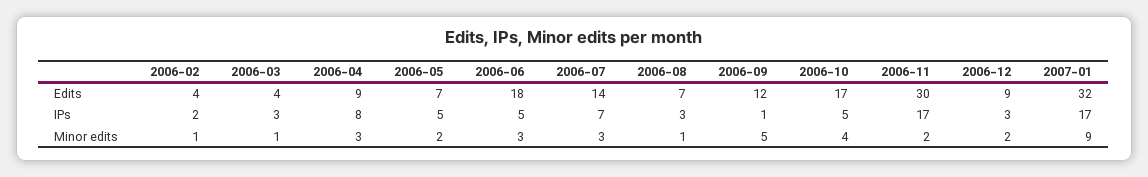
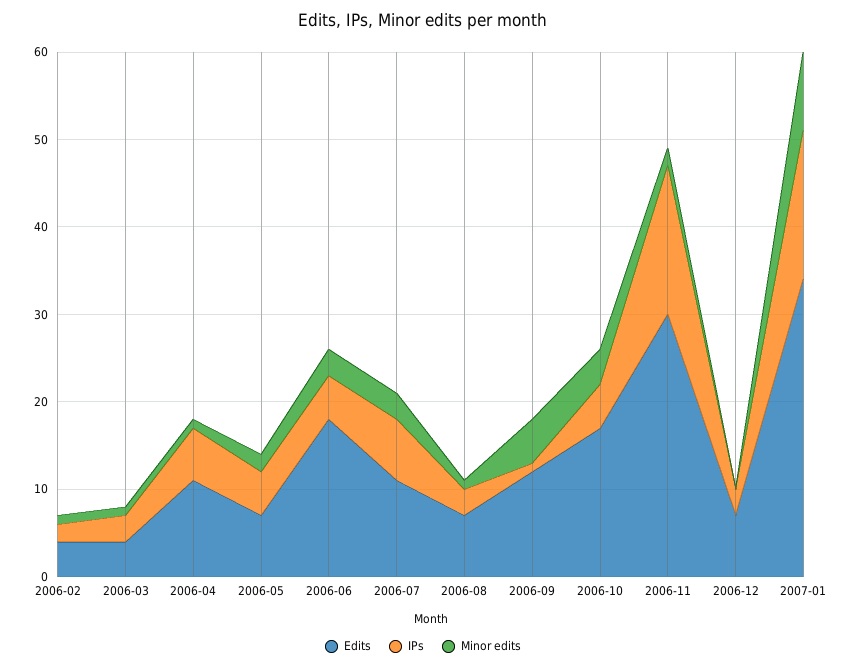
  {
    "Edits": {
      "2006-02": 4,
      "2006-03": 4,
-     "2006-04": 9,
+     "2006-04": 11,
      "2006-05": 7,
      "2006-06": 18,
-     "2006-07": 14,
+     "2006-07": 11,
      "2006-08": 7,
      "2006-09": 12,
      "2006-10": 17,
      "2006-11": 30,
-     "2006-12": 9,
+     "2006-12": 7,
-     "2007-01": 32
+     "2007-01": 34
    },
    "IPs": {
      "2006-02": 2,
      "2006-03": 3,
-     "2006-04": 8,
+     "2006-04": 6,
      "2006-05": 5,
      "2006-06": 5,
      "2006-07": 7,
      "2006-08": 3,
      "2006-09": 1,
      "2006-10": 5,
      "2006-11": 17,
      "2006-12": 3,
      "2007-01": 17
    },
    "Minor edits": {
      "2006-02": 1,
      "2006-03": 1,
-     "2006-04": 3,
+     "2006-04": 1,
      "2006-05": 2,
      "2006-06": 3,
      "2006-07": 3,
      "2006-08": 1,
      "2006-09": 5,
      "2006-10": 4,
      "2006-11": 2,
-     "2006-12": 2,
+     "2006-12": 0,
      "2007-01": 9
    }
  }

